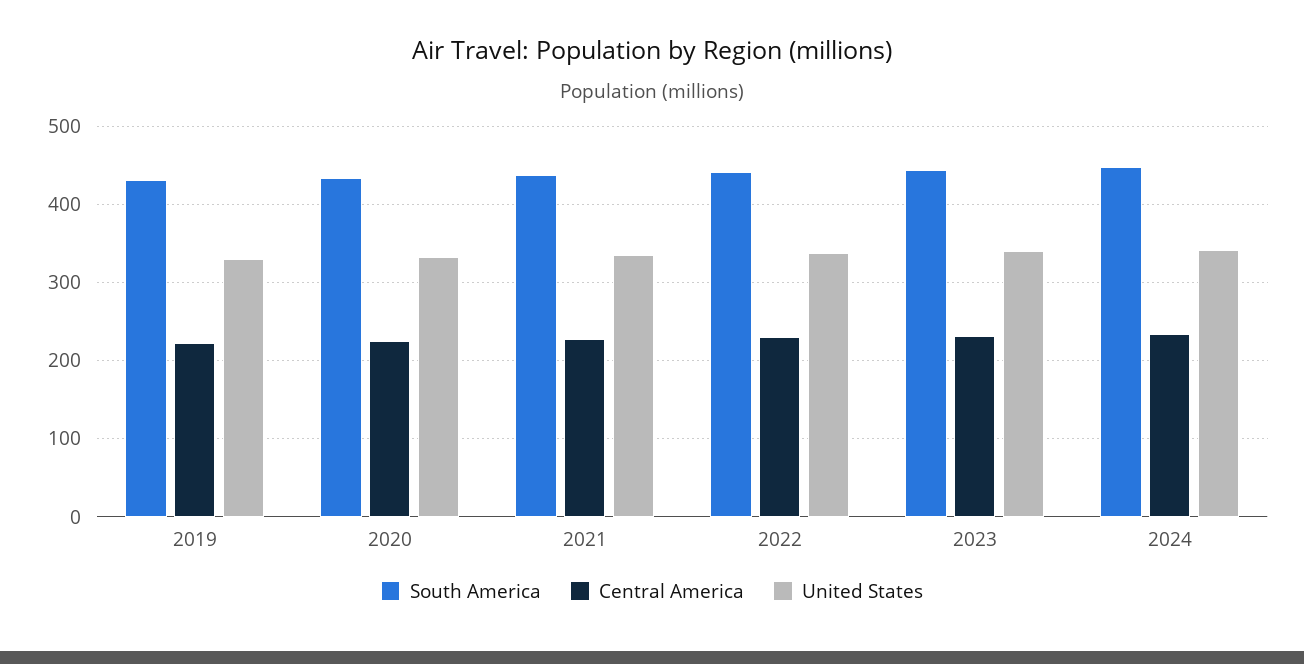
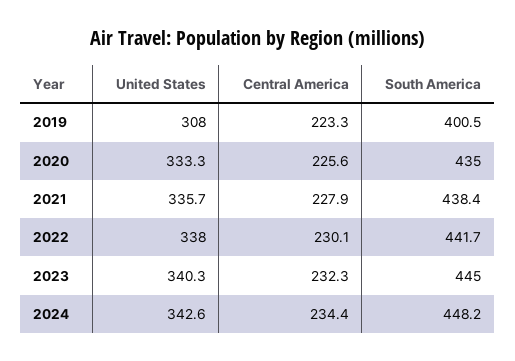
  {
    "South America": {
-     "2019": 430,
+     "2019": 400.5,
      "2020": 435,
      "2021": 438.4,
      "2022": 441.7,
      "2023": 445,
      "2024": 448.2
    },
    "Central America": {
      "2019": 223.3,
      "2020": 225.6,
      "2021": 227.9,
      "2022": 230.1,
      "2023": 232.3,
      "2024": 234.4
    },
    "United States": {
-     "2019": 330,
+     "2019": 308,
      "2020": 333.3,
      "2021": 335.7,
      "2022": 338,
      "2023": 340.3,
      "2024": 342.6
    }
  }

